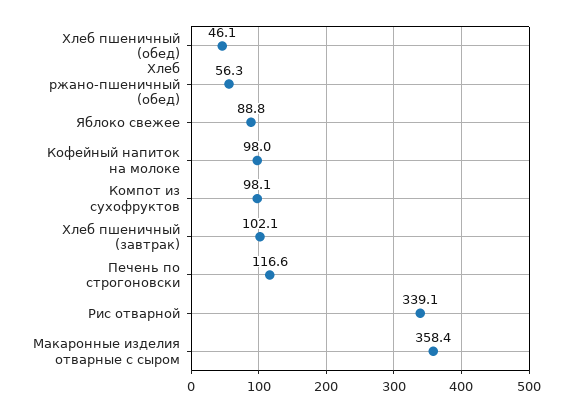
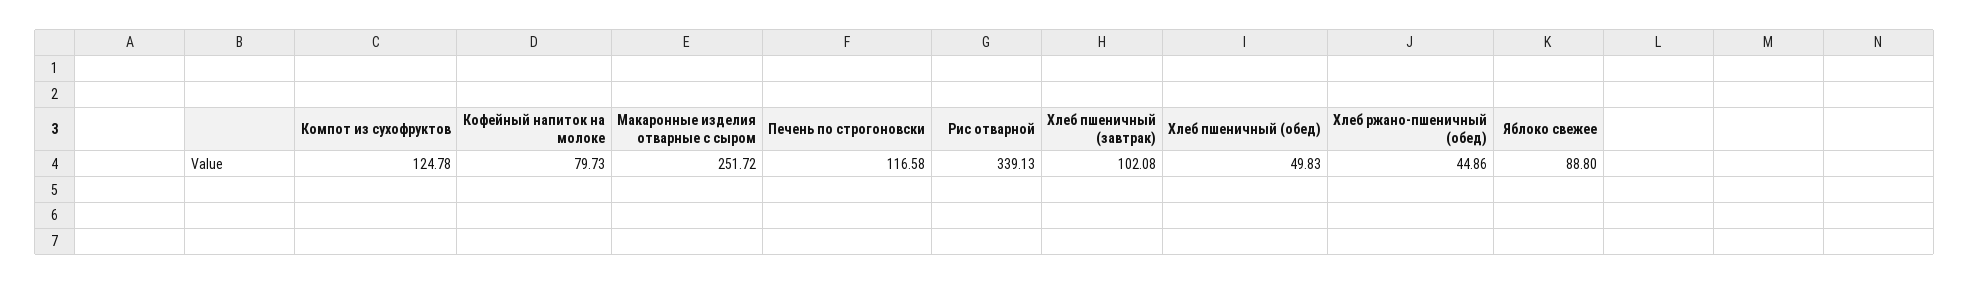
  {
-   "Хлеб пшеничный (обед)": 46.1,
+   "Хлеб пшеничный (обед)": 49.83,
-   "Хлеб ржано-пшеничный (обед)": 56.3,
+   "Хлеб ржано-пшеничный (обед)": 44.86,
    "Яблоко свежее": 88.8,
-   "Кофейный напиток на молоке": 98,
+   "Кофейный напиток на молоке": 79.73,
-   "Компот из сухофруктов": 98.1,
+   "Компот из сухофруктов": 124.78,
    "Хлеб пшеничный (завтрак)": 102.08,
    "Печень по строгоновски": 116.58,
    "Рис отварной": 339.13,
-   "Макаронные изделия отварные с сыром": 358.4
+   "Макаронные изделия отварные с сыром": 251.72
  }

